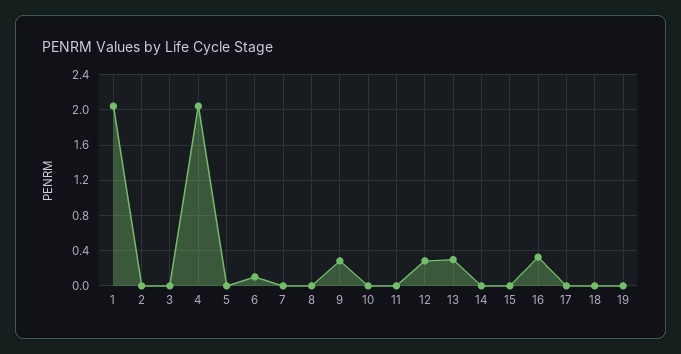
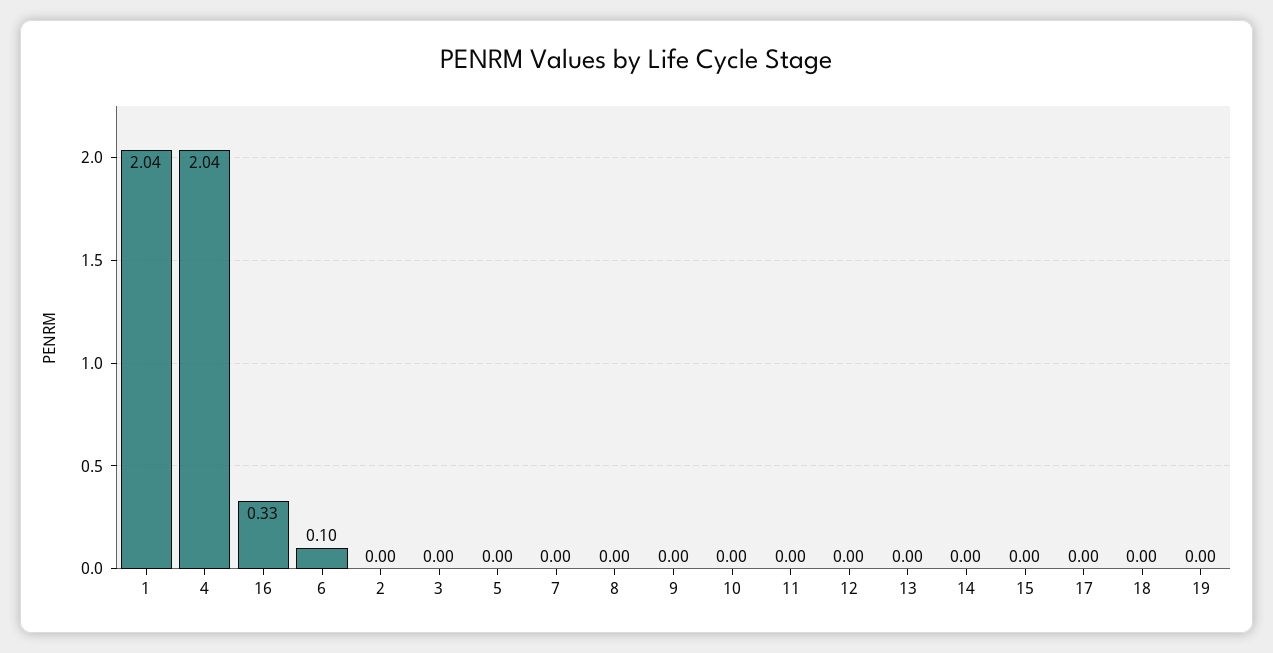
  {
    "1": 2.04,
    "2": 0,
    "3": 0,
    "4": 2.04,
    "5": 0,
    "6": 0.1,
    "7": 0,
    "8": 0,
-   "9": 0.3,
+   "9": 0,
    "10": 0,
    "11": 0,
-   "12": 0.3,
+   "12": 0,
-   "13": 0.3,
+   "13": 0,
    "14": 0,
    "15": 0,
    "16": 0.33,
    "17": 0,
    "18": 0,
    "19": 0
  }

